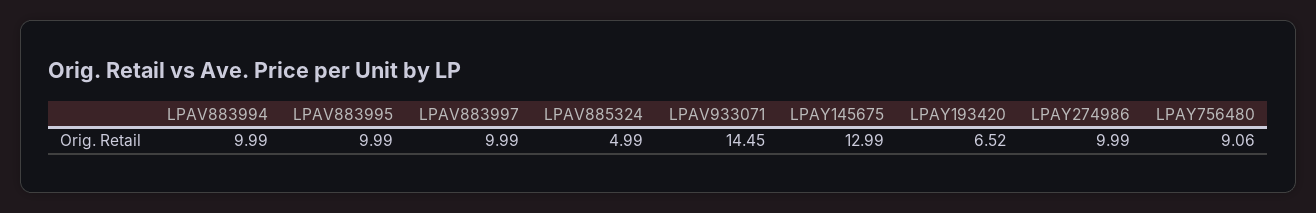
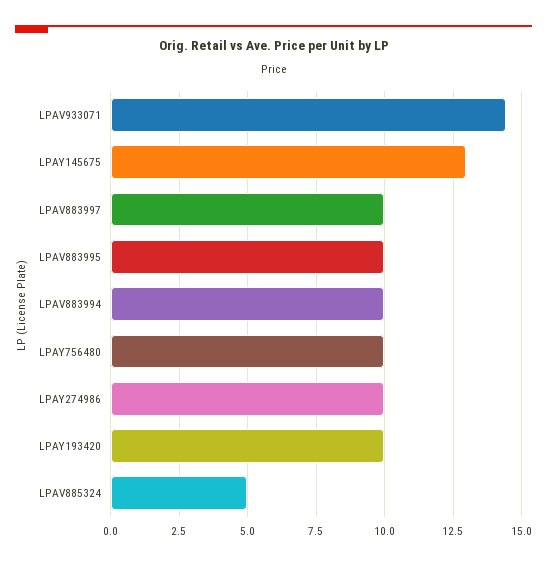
  {
    "LPAV883994": 9.99,
    "LPAV883995": 9.99,
    "LPAV883997": 9.99,
    "LPAV885324": 4.99,
    "LPAV933071": 14.45,
    "LPAY145675": 12.99,
-   "LPAY193420": 6.52,
+   "LPAY193420": 10,
    "LPAY274986": 9.99,
-   "LPAY756480": 9.06
+   "LPAY756480": 10
  }

